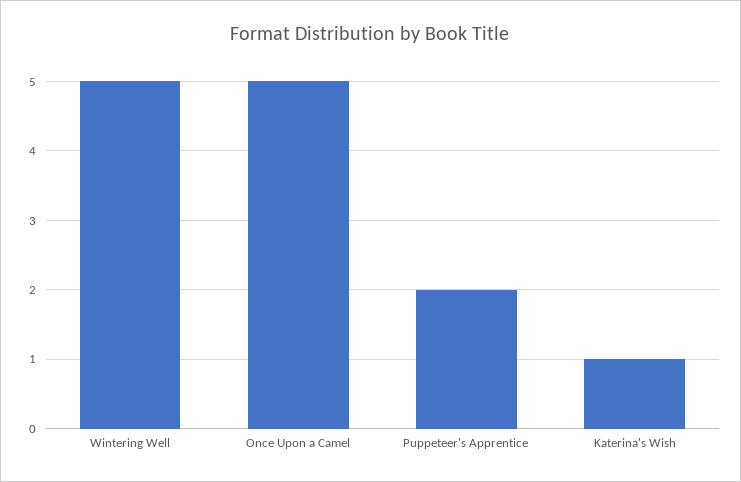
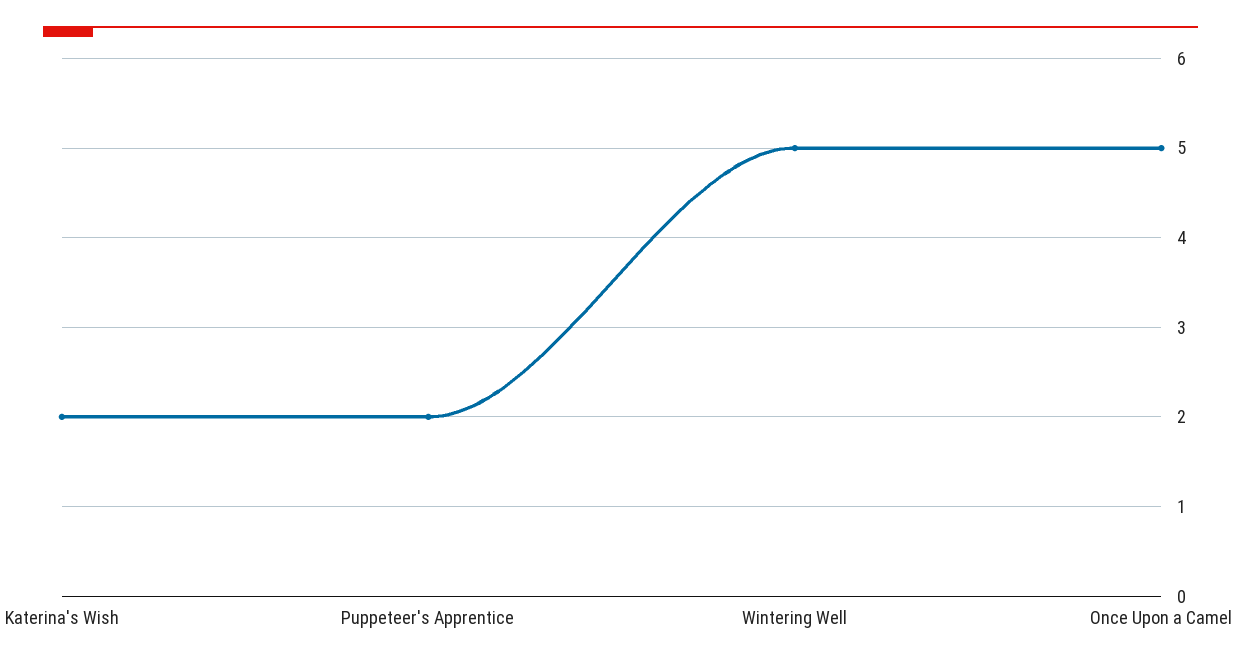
  {
    "Wintering Well": 5,
    "Once Upon a Camel": 5,
    "Puppeteer's Apprentice": 2,
-   "Katerina's Wish": 1
+   "Katerina's Wish": 2
  }

